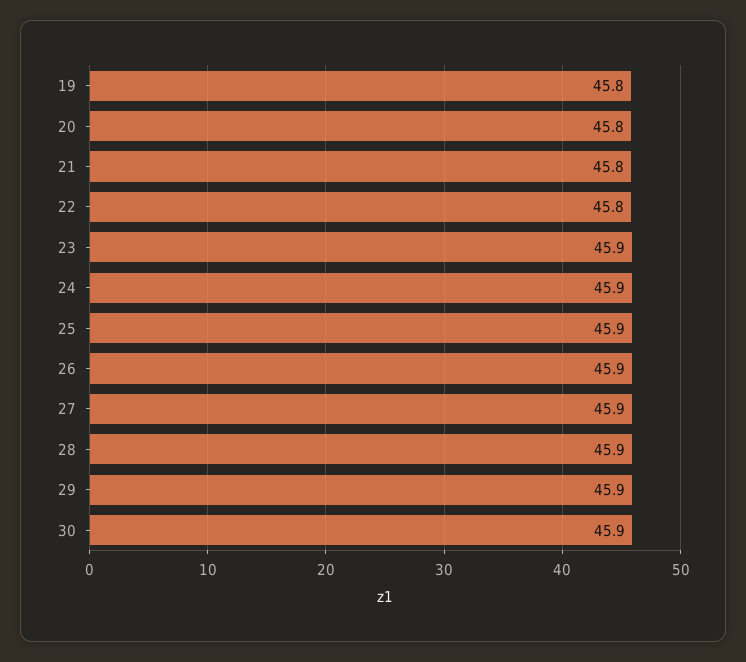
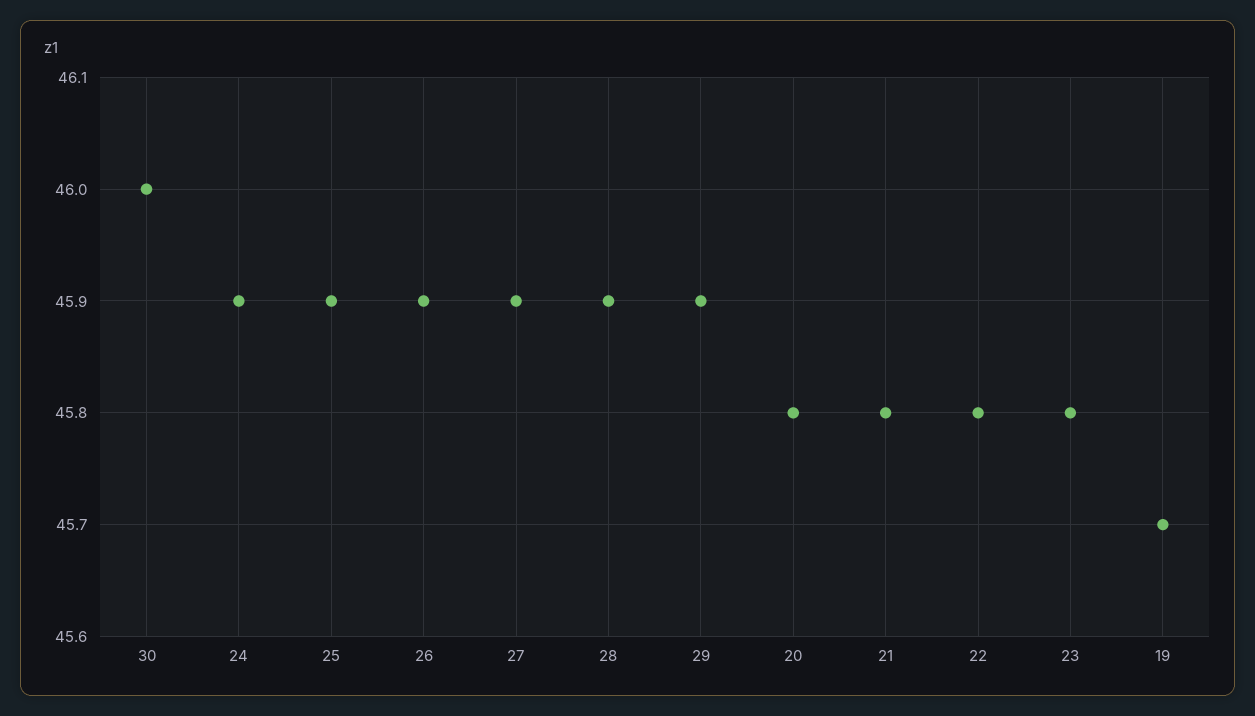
  {
-   "19": 45.8,
+   "19": 45.7,
    "20": 45.8,
    "21": 45.8,
    "22": 45.8,
-   "23": 45.9,
+   "23": 45.8,
    "24": 45.9,
    "25": 45.9,
    "26": 45.9,
    "27": 45.9,
    "28": 45.9,
    "29": 45.9,
-   "30": 45.9
+   "30": 46
  }

